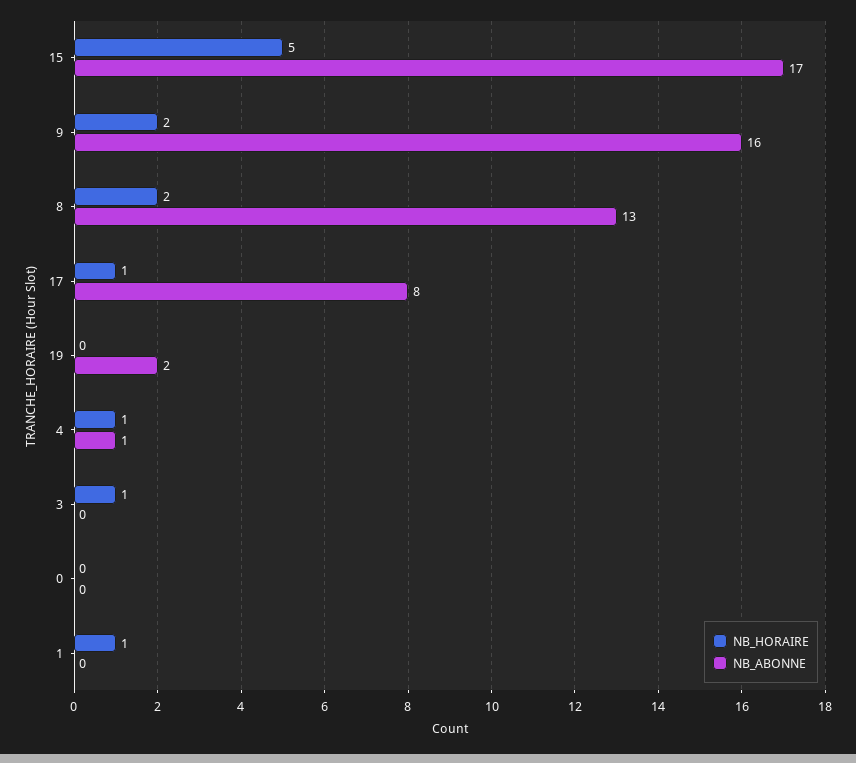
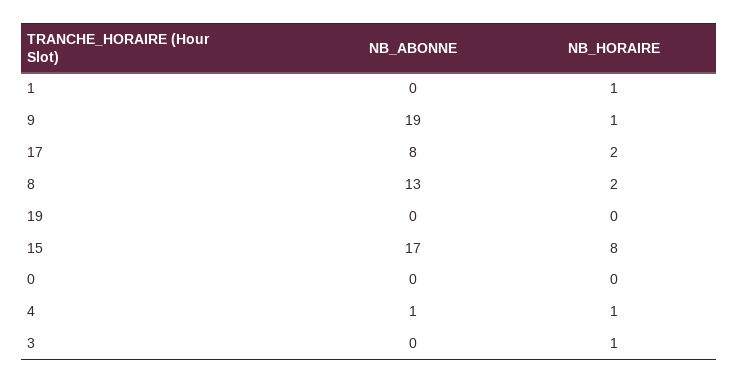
  {
    "NB_HORAIRE": {
-     "15": 5,
+     "15": 8,
-     "9": 2,
+     "9": 1,
      "8": 2,
-     "17": 1,
+     "17": 2,
      "19": 0,
      "4": 1,
      "3": 1,
      "0": 0,
      "1": 1
    },
    "NB_ABONNE": {
      "15": 17,
-     "9": 16,
+     "9": 19,
      "8": 13,
      "17": 8,
-     "19": 2,
+     "19": 0,
      "4": 1,
      "3": 0,
      "0": 0,
      "1": 0
    }
  }

